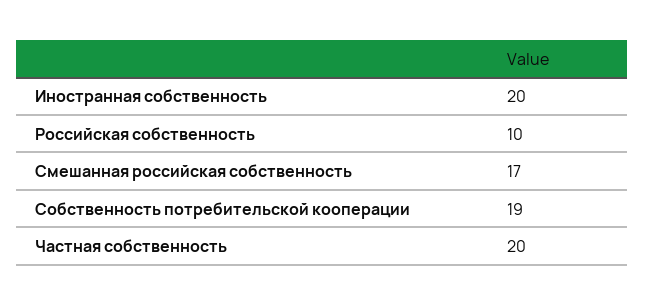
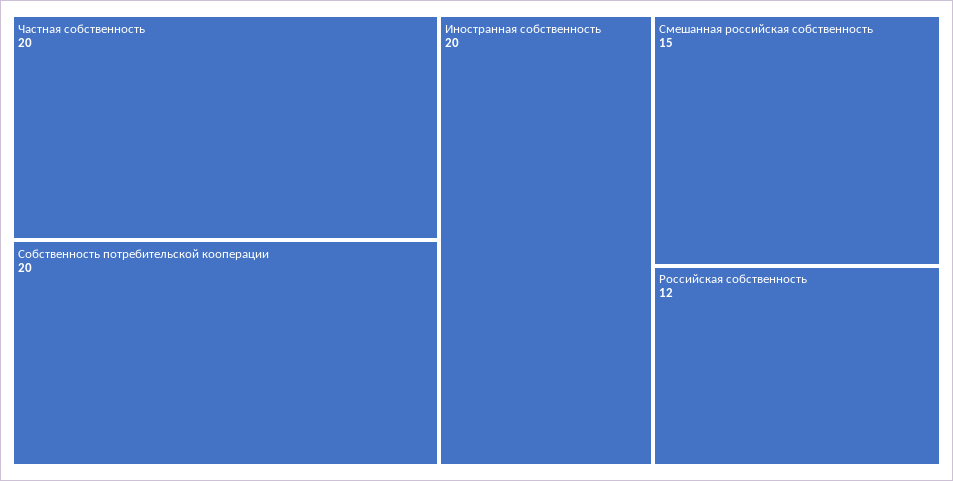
  {
    "Иностранная собственность": 20,
-   "Российская собственность": 10,
+   "Российская собственность": 12,
-   "Смешанная российская собственность": 17,
+   "Смешанная российская собственность": 15,
-   "Собственность потребительской кооперации": 19,
+   "Собственность потребительской кооперации": 20,
    "Частная собственность": 20
  }

